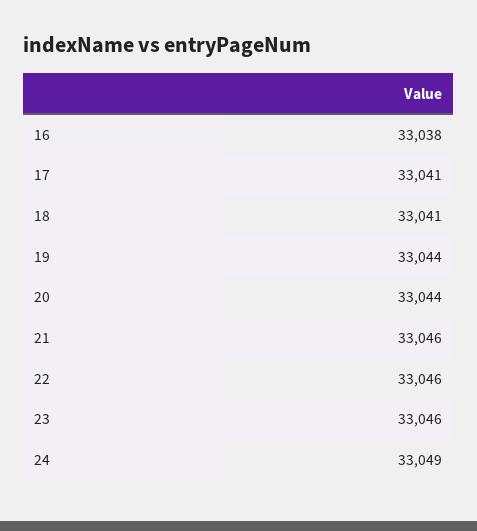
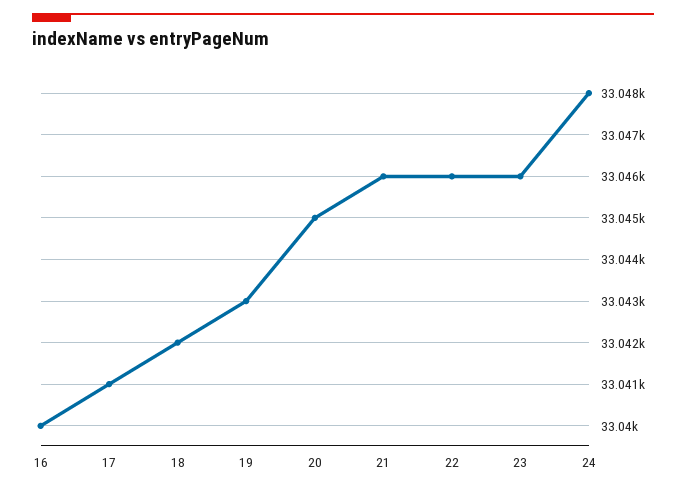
  {
-   "16": 33038,
+   "16": 33040,
    "17": 33041,
-   "18": 33041,
+   "18": 33042,
-   "19": 33044,
+   "19": 33043,
-   "20": 33044,
+   "20": 33045,
    "21": 33046,
    "22": 33046,
    "23": 33046,
-   "24": 33049
+   "24": 33048
  }

